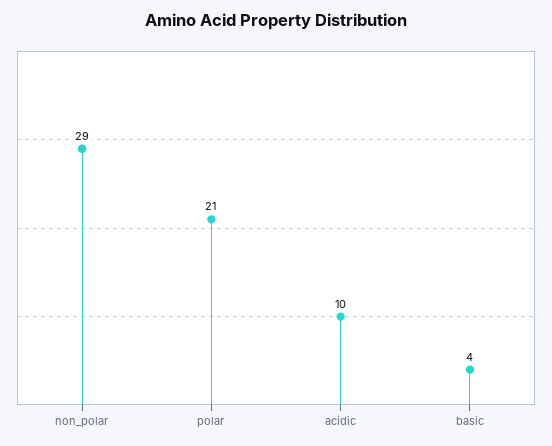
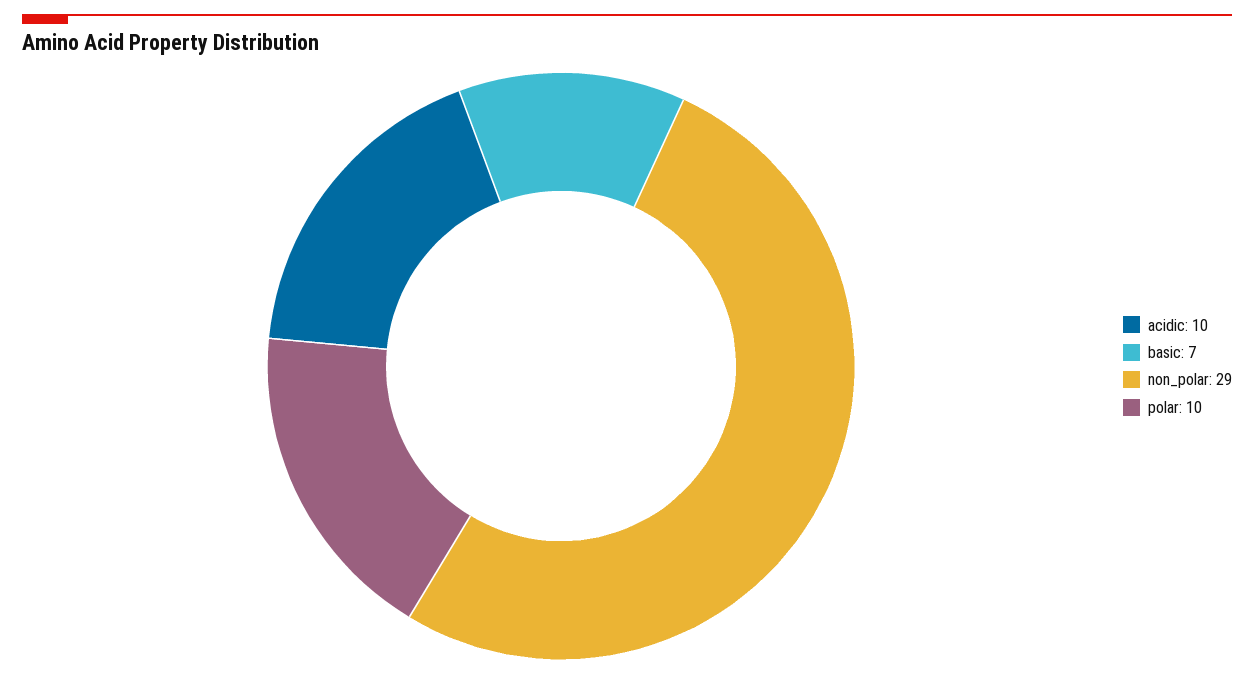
  {
    "non_polar": 29,
-   "polar": 21,
+   "polar": 10,
    "acidic": 10,
-   "basic": 4
+   "basic": 7
  }

